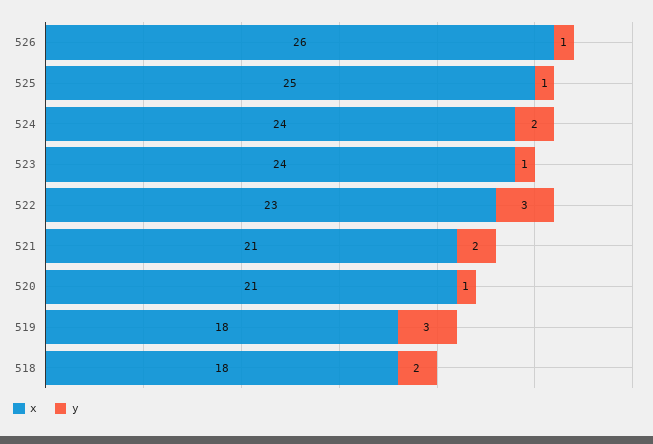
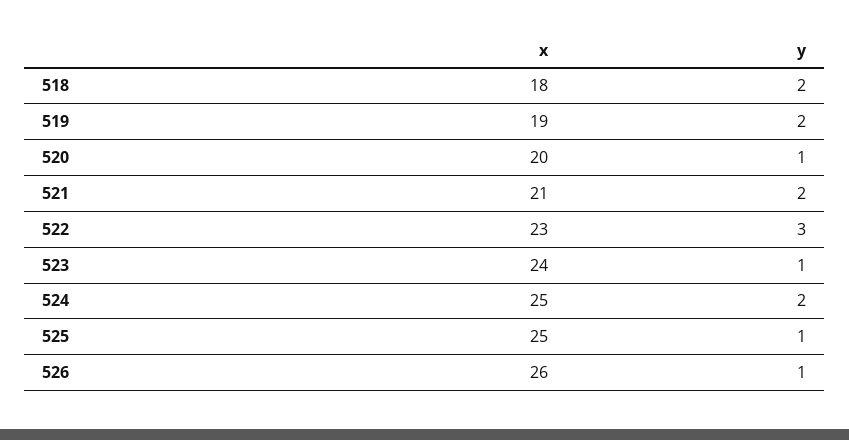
  {
    "x": {
      "526": 26,
      "525": 25,
-     "524": 24,
+     "524": 25,
      "523": 24,
      "522": 23,
      "521": 21,
-     "520": 21,
+     "520": 20,
-     "519": 18,
+     "519": 19,
      "518": 18
    },
    "y": {
      "526": 1,
      "525": 1,
      "524": 2,
      "523": 1,
      "522": 3,
      "521": 2,
      "520": 1,
-     "519": 3,
+     "519": 2,
      "518": 2
    }
  }

